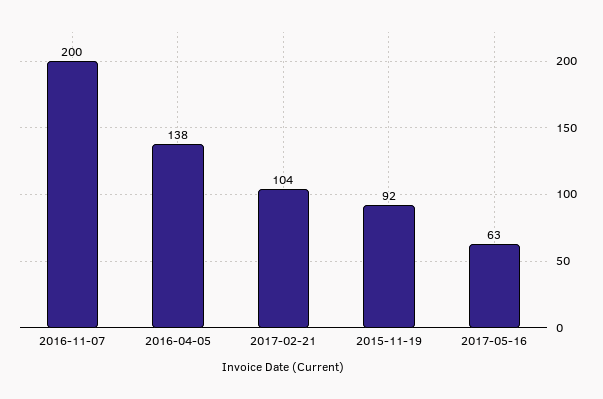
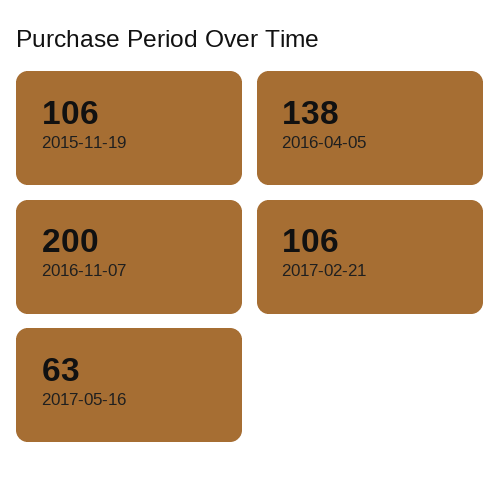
  {
    "2016-11-07": 200,
    "2016-04-05": 138,
-   "2017-02-21": 104,
+   "2017-02-21": 106,
-   "2015-11-19": 92,
+   "2015-11-19": 106,
    "2017-05-16": 63
  }

